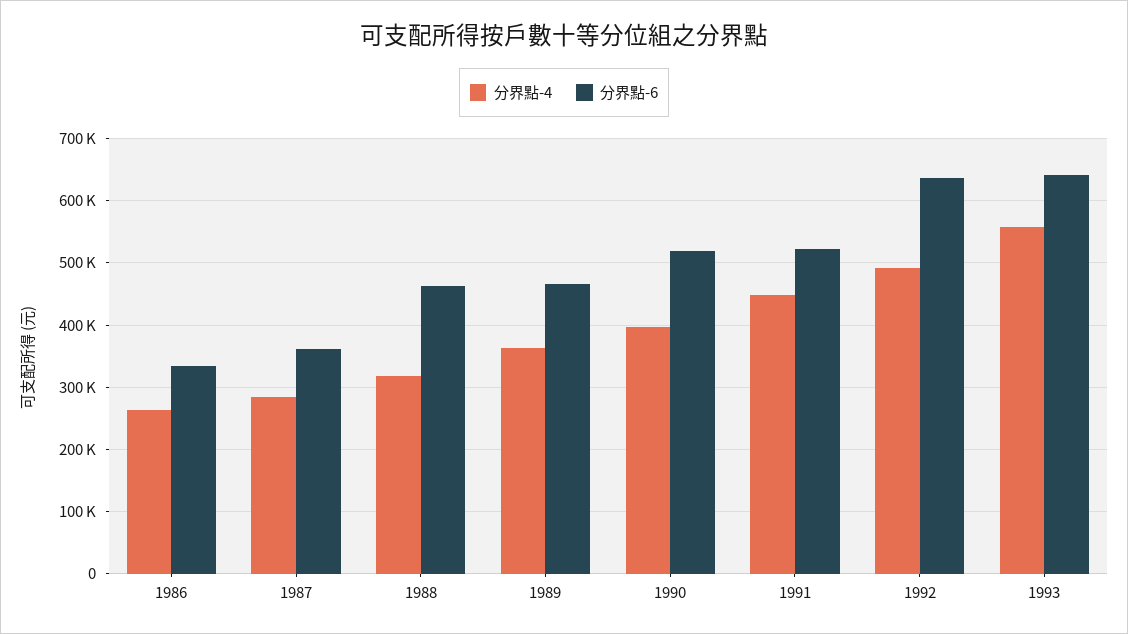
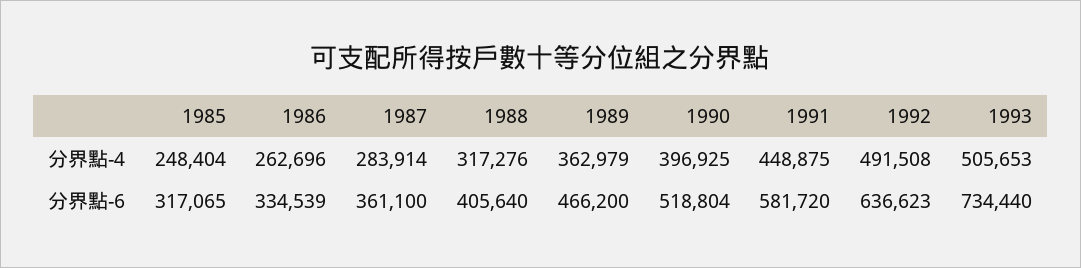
  {
    "分界點-4": {
      "1986": 262696,
      "1987": 283914,
      "1988": 317276,
      "1989": 362979,
      "1990": 396925,
      "1991": 448875,
      "1992": 491508,
-     "1993": 560000
+     "1993": 505653,
+     "1985": 248404
    },
    "分界點-6": {
      "1986": 334539,
      "1987": 361100,
-     "1988": 460000,
+     "1988": 405640,
      "1989": 466200,
      "1990": 518804,
-     "1991": 520000,
+     "1991": 581720,
      "1992": 636623,
-     "1993": 640000
+     "1993": 734440,
+     "1985": 317065
    }
  }

